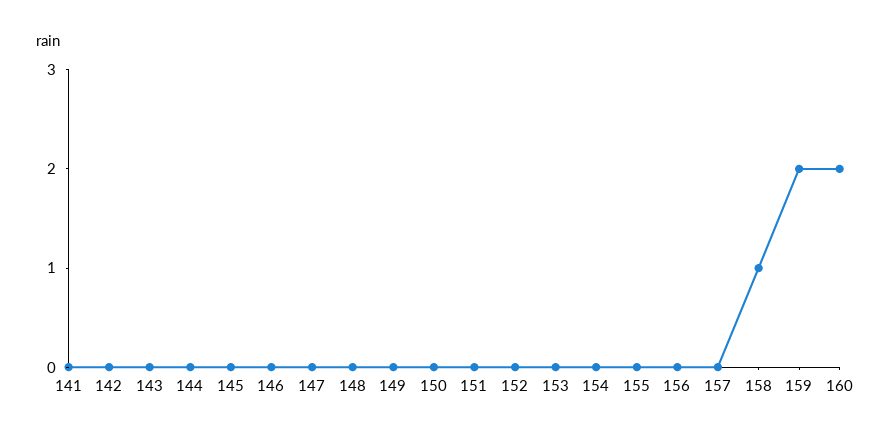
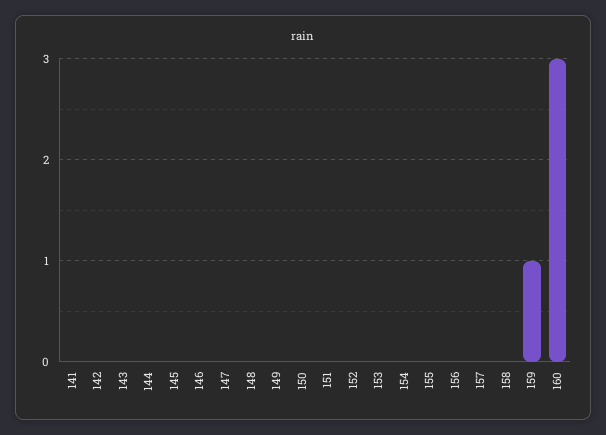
  {
    "141": 0,
    "142": 0,
    "143": 0,
    "144": 0,
    "145": 0,
    "146": 0,
    "147": 0,
    "148": 0,
    "149": 0,
    "150": 0,
    "151": 0,
    "152": 0,
    "153": 0,
    "154": 0,
    "155": 0,
    "156": 0,
    "157": 0,
-   "158": 1,
+   "158": 0,
-   "159": 2,
+   "159": 1,
-   "160": 2
+   "160": 3
  }

